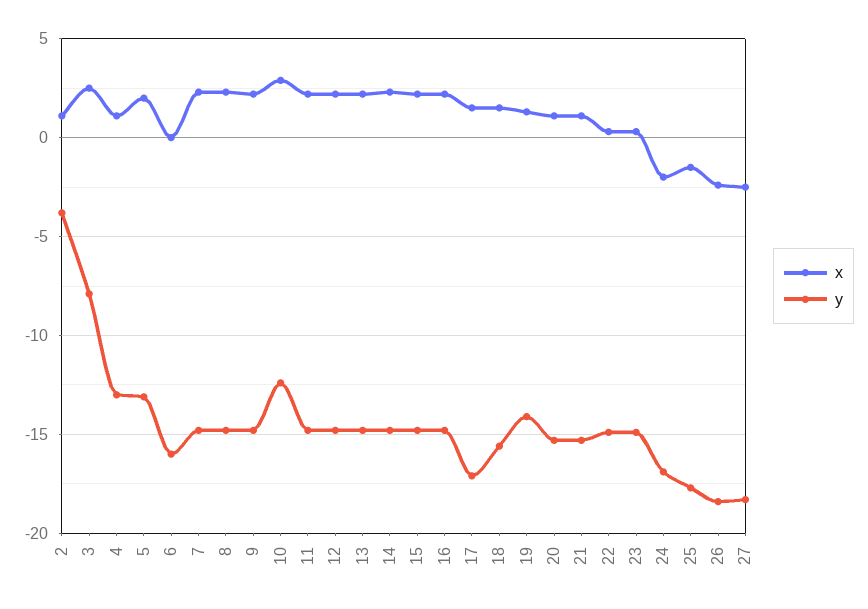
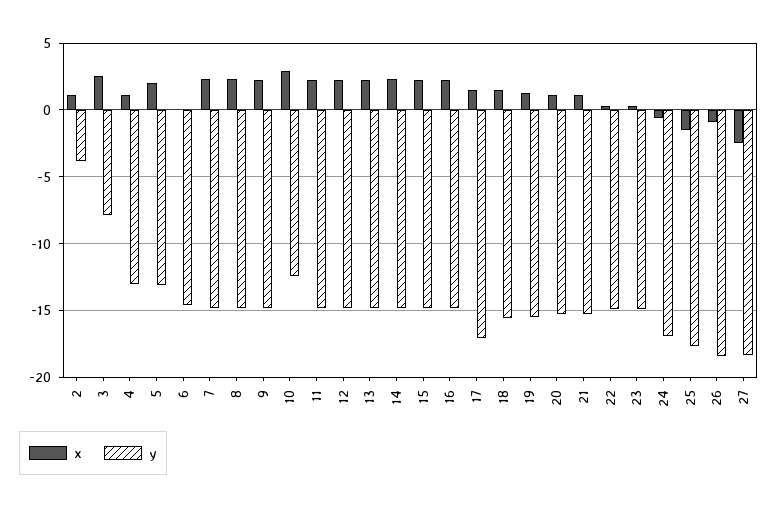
  {
    "x": {
      "2": 1,
      "3": 2.5,
      "4": 1,
      "5": 2,
      "6": 0,
      "7": 2.5,
      "8": 2.5,
      "9": 2,
      "10": 3,
      "11": 2,
      "12": 2,
      "13": 2,
      "14": 2.5,
      "15": 2,
      "16": 2,
      "17": 1.5,
      "18": 1.5,
      "19": 1.5,
      "20": 1,
      "21": 1,
      "22": 0.5,
      "23": 0.5,
-     "24": -2,
+     "24": -0.5,
      "25": -1.5,
-     "26": -2.5,
+     "26": -1,
      "27": -2.5
    },
    "y": {
      "2": -4,
      "3": -8,
      "4": -13,
      "5": -13,
-     "6": -16,
+     "6": -14.5,
      "7": -15,
      "8": -15,
      "9": -15,
      "10": -12.5,
      "11": -15,
      "12": -15,
      "13": -15,
      "14": -15,
      "15": -15,
      "16": -15,
      "17": -17,
      "18": -15.5,
-     "19": -14,
+     "19": -15.5,
      "20": -15.5,
      "21": -15.5,
      "22": -15,
      "23": -15,
      "24": -17,
      "25": -17.5,
      "26": -18.5,
      "27": -18.5
    }
  }

